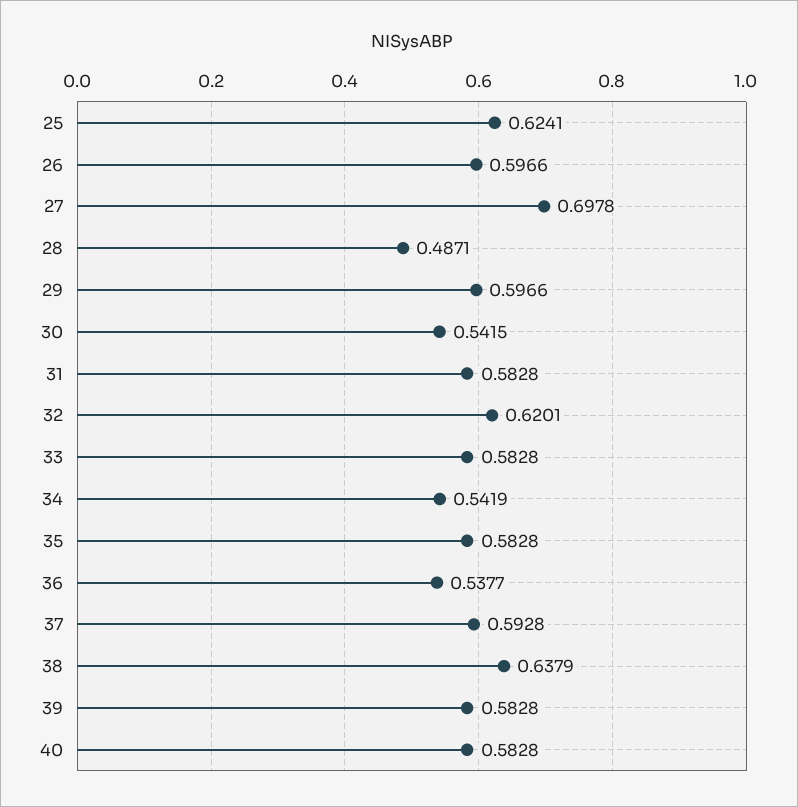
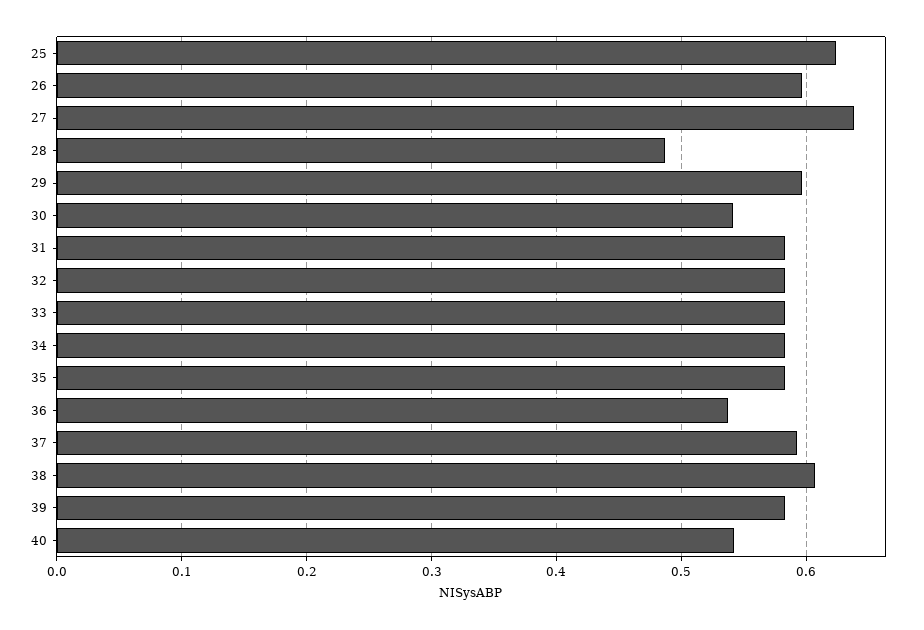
  {
    "25": 0.6241,
    "26": 0.5966,
-   "27": 0.6978,
+   "27": 0.64,
    "28": 0.4871,
    "29": 0.5966,
    "30": 0.5415,
    "31": 0.5828,
-   "32": 0.6201,
+   "32": 0.58,
    "33": 0.5828,
-   "34": 0.5419,
+   "34": 0.58,
    "35": 0.5828,
    "36": 0.5377,
    "37": 0.5928,
-   "38": 0.6379,
+   "38": 0.61,
    "39": 0.5828,
-   "40": 0.5828
+   "40": 0.54
  }

